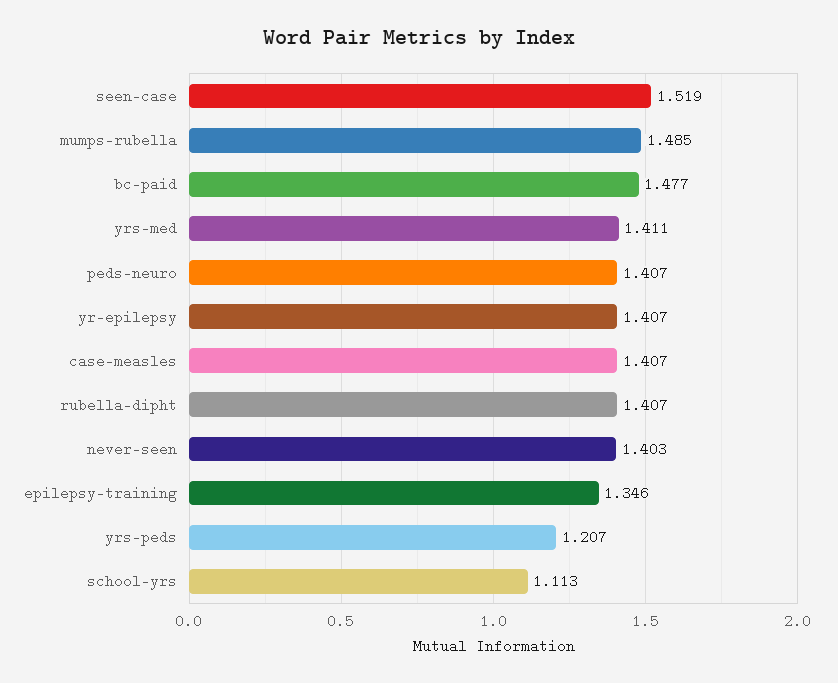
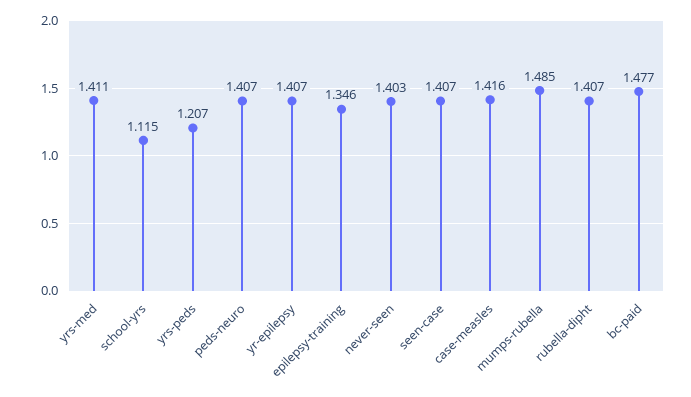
  {
-   "seen-case": 1.519,
+   "seen-case": 1.407,
    "mumps-rubella": 1.485,
    "bc-paid": 1.477,
    "yrs-med": 1.411,
    "peds-neuro": 1.407,
    "yr-epilepsy": 1.407,
-   "case-measles": 1.407,
+   "case-measles": 1.416,
    "rubella-dipht": 1.407,
    "never-seen": 1.403,
    "epilepsy-training": 1.346,
    "yrs-peds": 1.207,
-   "school-yrs": 1.113
+   "school-yrs": 1.115
  }

